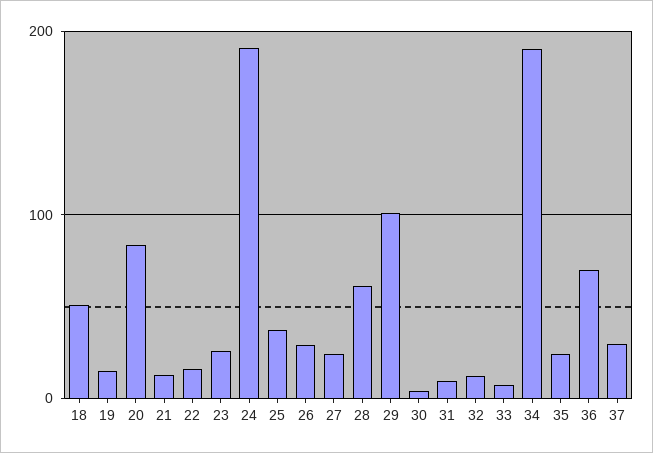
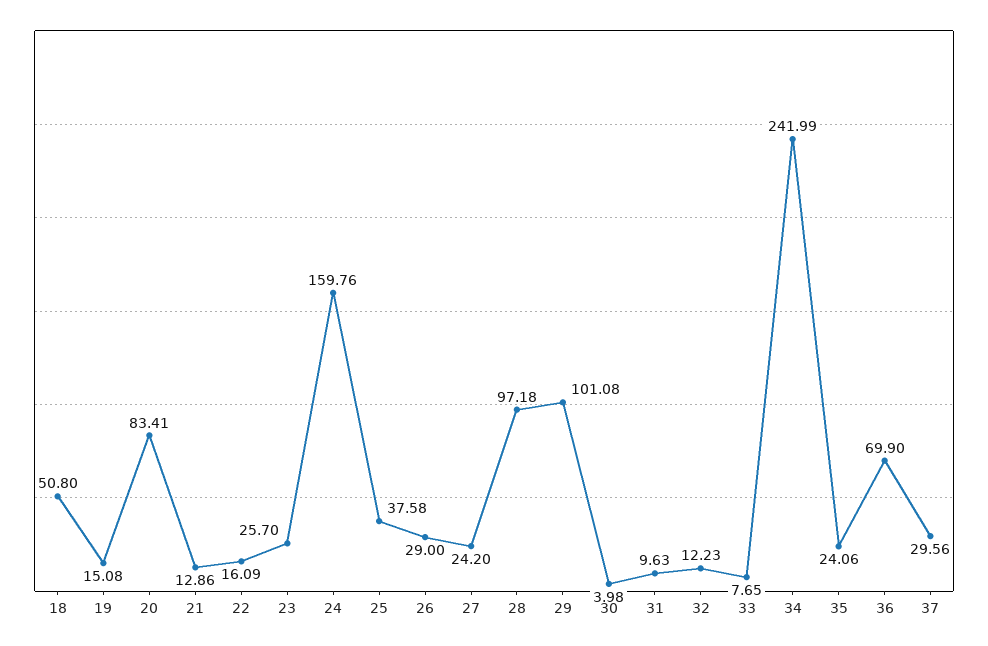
  {
    "18": 50.8,
    "19": 15.08,
    "20": 83.41,
    "21": 12.86,
    "22": 16.09,
    "23": 25.7,
-   "24": 190,
+   "24": 159.76,
    "25": 37.58,
    "26": 29,
    "27": 24.2,
-   "28": 60,
+   "28": 97.18,
    "29": 101.08,
    "30": 3.98,
    "31": 9.63,
    "32": 12.23,
    "33": 7.65,
-   "34": 190,
+   "34": 241.99,
    "35": 24.06,
    "36": 69.9,
    "37": 29.56
  }

